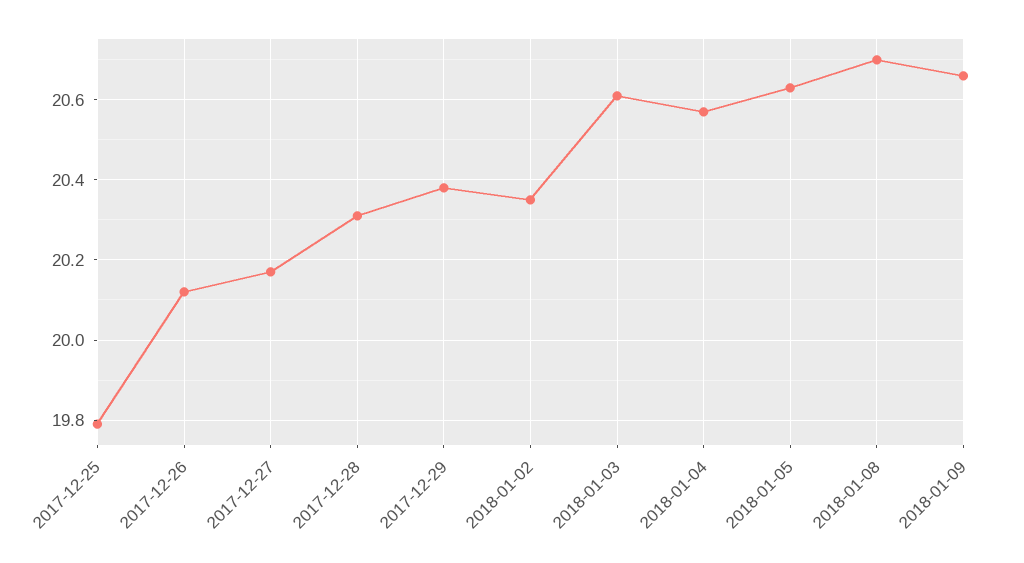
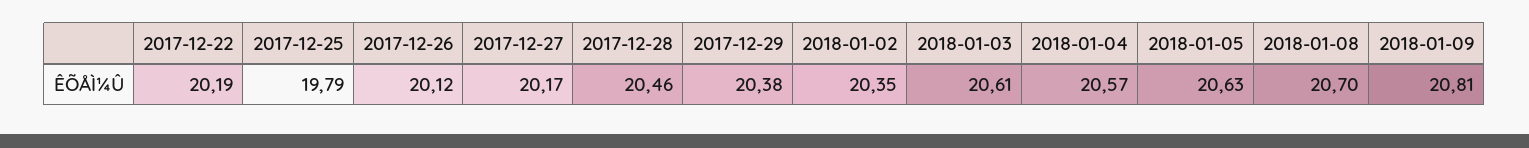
  {
    "2017-12-25": 19.79,
    "2017-12-26": 20.12,
    "2017-12-27": 20.17,
-   "2017-12-28": 20.3,
+   "2017-12-28": 20.46,
    "2017-12-29": 20.38,
    "2018-01-02": 20.35,
    "2018-01-03": 20.61,
    "2018-01-04": 20.57,
    "2018-01-05": 20.63,
    "2018-01-08": 20.7,
-   "2018-01-09": 20.65
+   "2018-01-09": 20.81,
+   "2017-12-22": 20.19
  }

